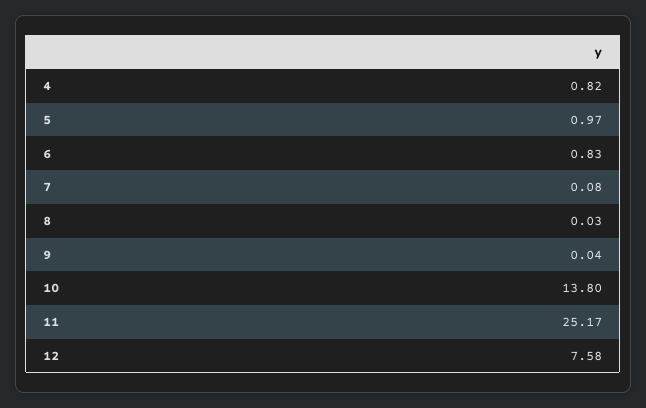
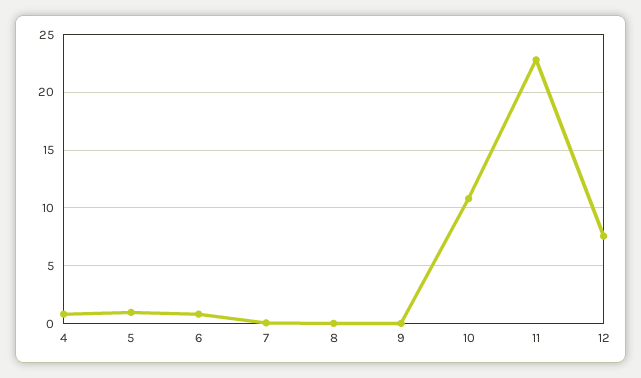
  {
    "4": 0.82,
    "5": 0.97,
    "6": 0.83,
    "7": 0.08,
    "8": 0.03,
    "9": 0.04,
-   "10": 13.8,
+   "10": 11,
-   "11": 25.17,
+   "11": 23,
    "12": 7.58
  }

